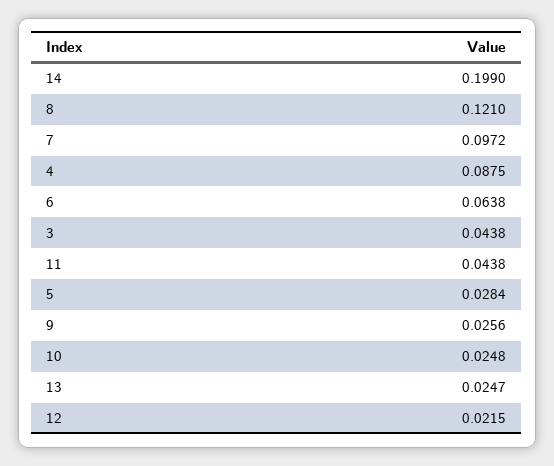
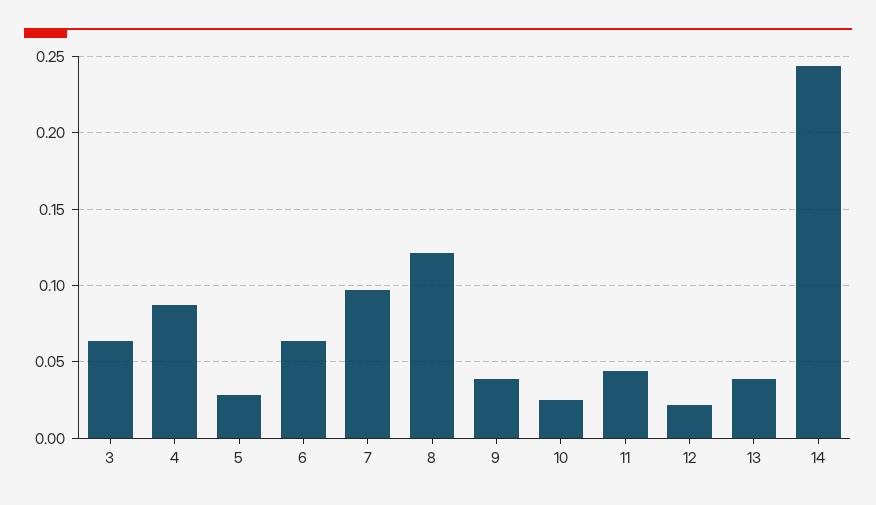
  {
-   "14": 0.199,
+   "14": 0.245,
    "8": 0.121,
    "7": 0.0972,
    "4": 0.0875,
    "6": 0.0638,
-   "3": 0.0438,
+   "3": 0.065,
    "11": 0.0438,
    "5": 0.0284,
-   "9": 0.0256,
+   "9": 0.04,
    "10": 0.0248,
-   "13": 0.0247,
+   "13": 0.04,
    "12": 0.0215
  }

